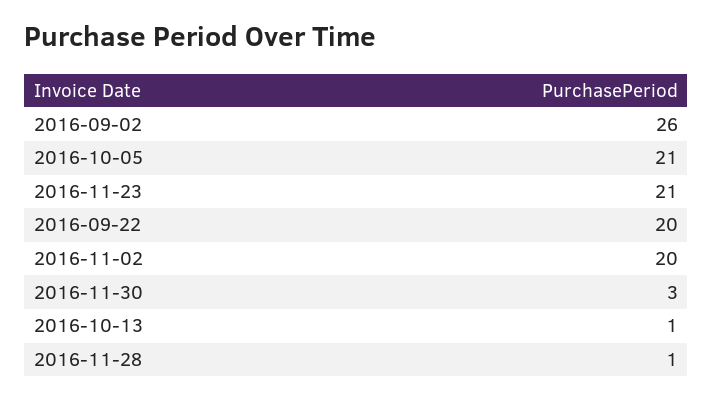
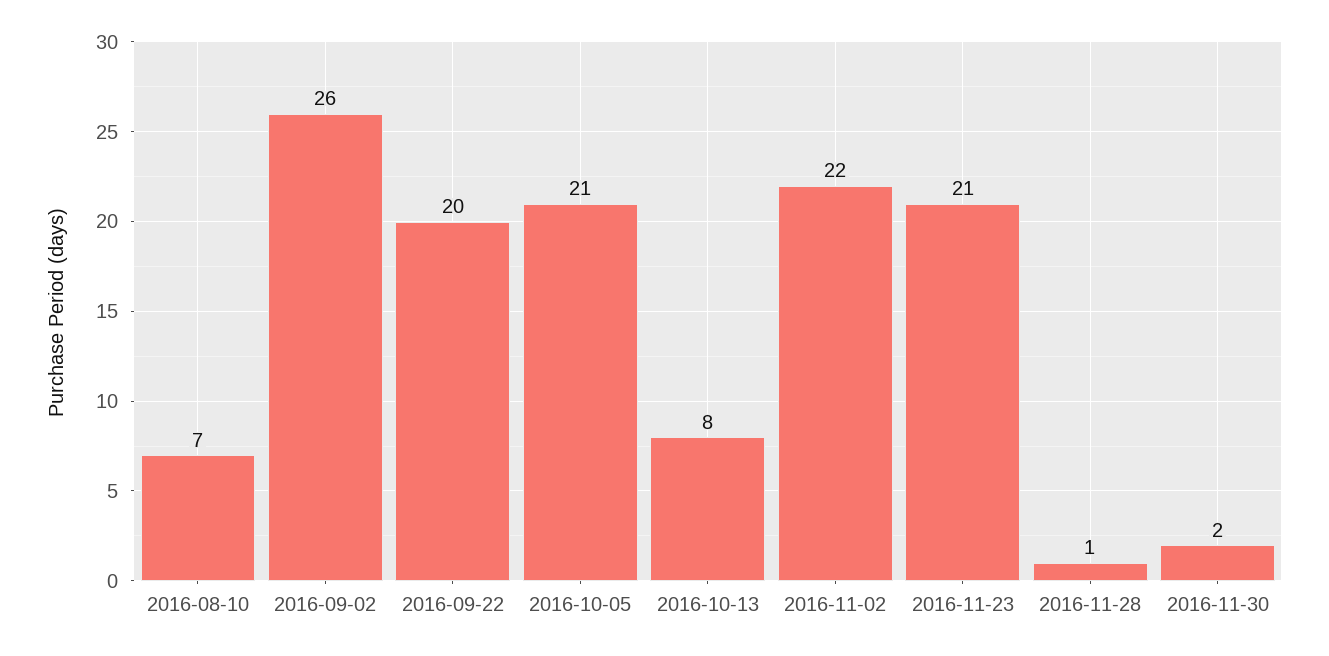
  {
    "2016-09-02": 26,
    "2016-10-05": 21,
    "2016-11-23": 21,
    "2016-09-22": 20,
-   "2016-11-02": 20,
+   "2016-11-02": 22,
-   "2016-11-30": 3,
+   "2016-11-30": 2,
-   "2016-10-13": 1,
+   "2016-10-13": 8,
-   "2016-11-28": 1
+   "2016-11-28": 1,
+   "2016-08-10": 7
  }

